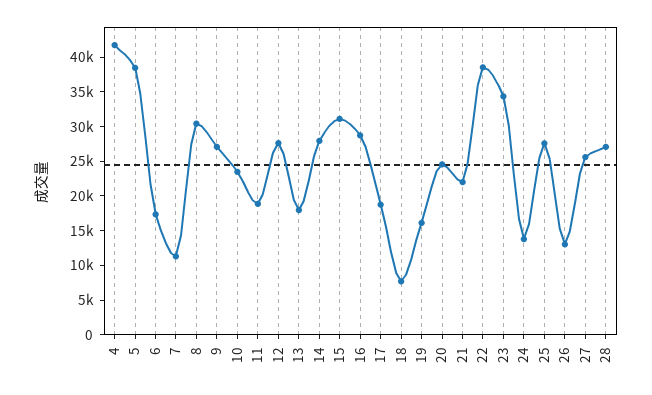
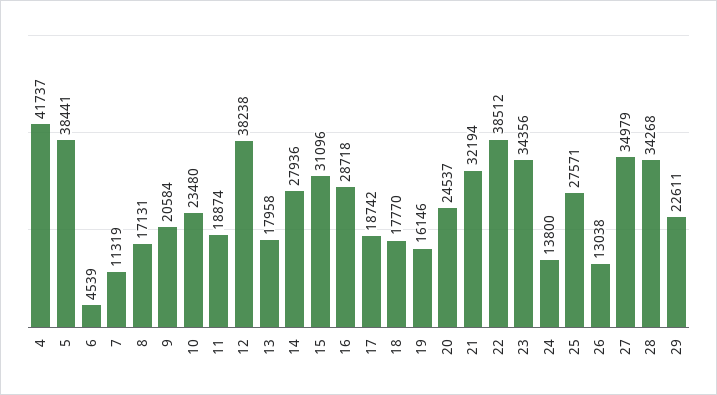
  {
    "4": 41737,
    "5": 38441,
-   "6": 17500,
+   "6": 4539,
    "7": 11319,
-   "8": 30000,
+   "8": 17131,
-   "9": 27500,
+   "9": 20584,
    "10": 23480,
    "11": 18874,
-   "12": 27500,
+   "12": 38238,
    "13": 17958,
    "14": 27936,
    "15": 31096,
    "16": 28718,
    "17": 18742,
-   "18": 7500,
+   "18": 17770,
    "19": 16146,
    "20": 24537,
-   "21": 22500,
+   "21": 32194,
    "22": 38512,
    "23": 34356,
    "24": 13800,
    "25": 27571,
    "26": 13038,
-   "27": 25000,
+   "27": 34979,
-   "28": 27500
+   "28": 34268,
+   "29": 22611
  }

